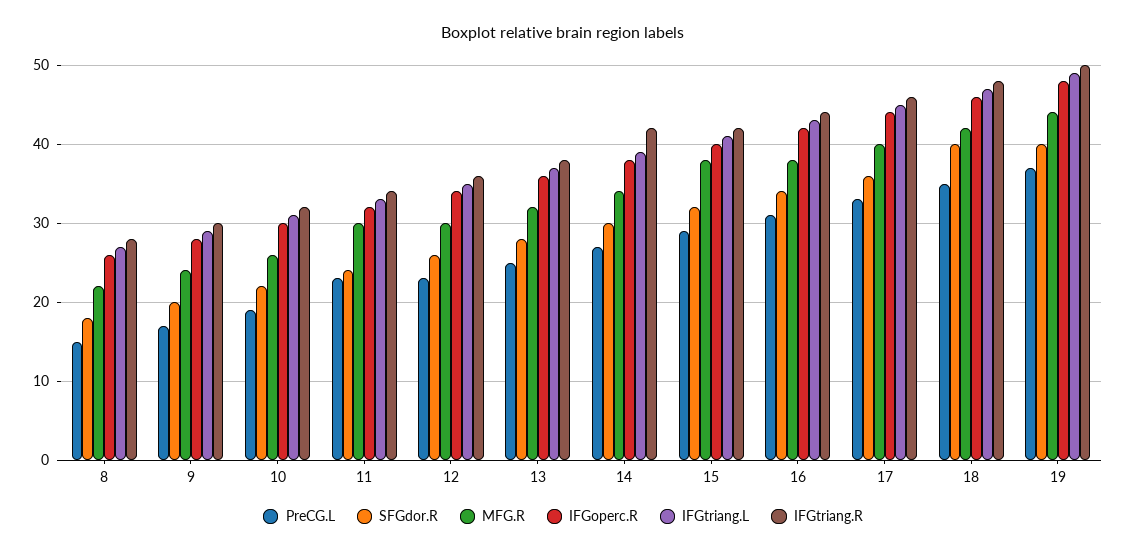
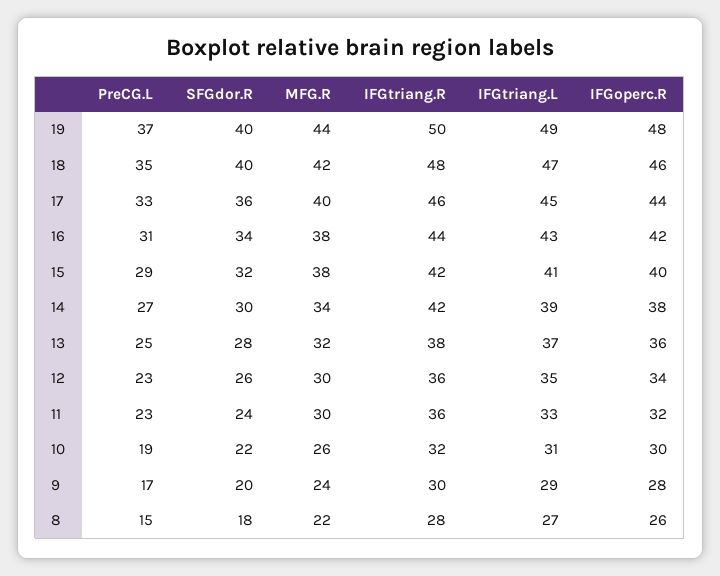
  {
    "PreCG.L": {
      "8": 15,
      "9": 17,
      "10": 19,
      "11": 23,
      "12": 23,
      "13": 25,
      "14": 27,
      "15": 29,
      "16": 31,
      "17": 33,
      "18": 35,
      "19": 37
    },
    "SFGdor.R": {
      "8": 18,
      "9": 20,
      "10": 22,
      "11": 24,
      "12": 26,
      "13": 28,
      "14": 30,
      "15": 32,
      "16": 34,
      "17": 36,
      "18": 40,
      "19": 40
    },
    "MFG.R": {
      "8": 22,
      "9": 24,
      "10": 26,
      "11": 30,
      "12": 30,
      "13": 32,
      "14": 34,
      "15": 38,
      "16": 38,
      "17": 40,
      "18": 42,
      "19": 44
    },
    "IFGoperc.R": {
      "8": 26,
      "9": 28,
      "10": 30,
      "11": 32,
      "12": 34,
      "13": 36,
      "14": 38,
      "15": 40,
      "16": 42,
      "17": 44,
      "18": 46,
      "19": 48
    },
    "IFGtriang.L": {
      "8": 27,
      "9": 29,
      "10": 31,
      "11": 33,
      "12": 35,
      "13": 37,
      "14": 39,
      "15": 41,
      "16": 43,
      "17": 45,
      "18": 47,
      "19": 49
    },
    "IFGtriang.R": {
      "8": 28,
      "9": 30,
      "10": 32,
-     "11": 34,
+     "11": 36,
      "12": 36,
      "13": 38,
      "14": 42,
      "15": 42,
      "16": 44,
      "17": 46,
      "18": 48,
      "19": 50
    }
  }

